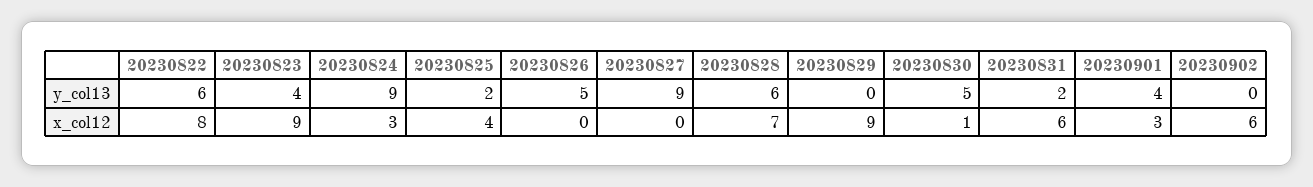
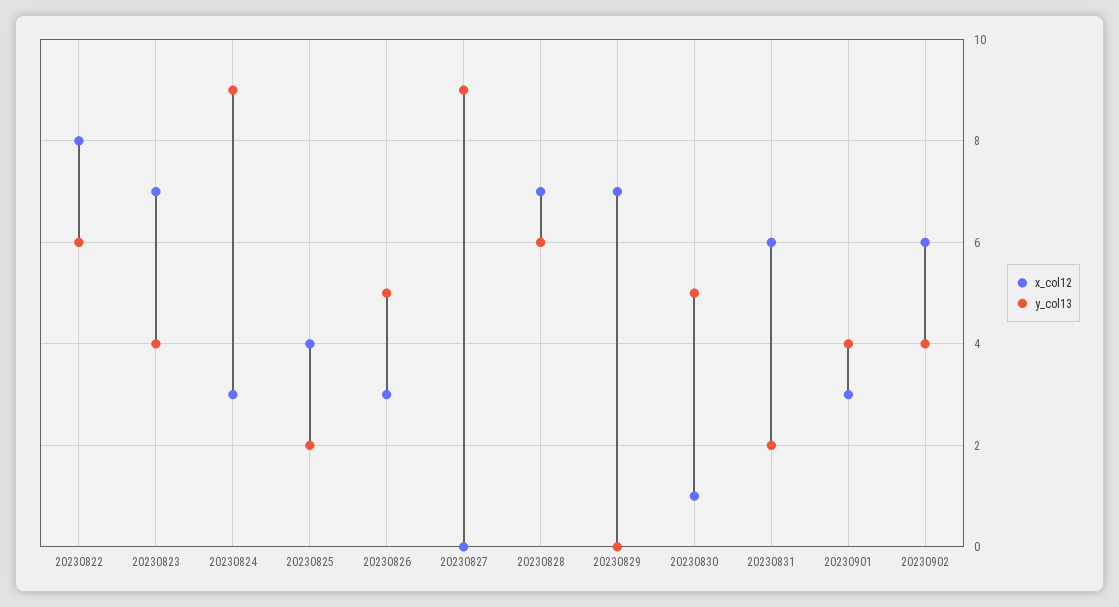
  {
    "y_col13": {
      "20230822": 6,
      "20230823": 4,
      "20230824": 9,
      "20230825": 2,
      "20230826": 5,
      "20230827": 9,
      "20230828": 6,
      "20230829": 0,
      "20230830": 5,
      "20230831": 2,
      "20230901": 4,
-     "20230902": 0
+     "20230902": 4
    },
    "x_col12": {
      "20230822": 8,
-     "20230823": 9,
+     "20230823": 7,
      "20230824": 3,
      "20230825": 4,
-     "20230826": 0,
+     "20230826": 3,
      "20230827": 0,
      "20230828": 7,
-     "20230829": 9,
+     "20230829": 7,
      "20230830": 1,
      "20230831": 6,
      "20230901": 3,
      "20230902": 6
    }
  }

